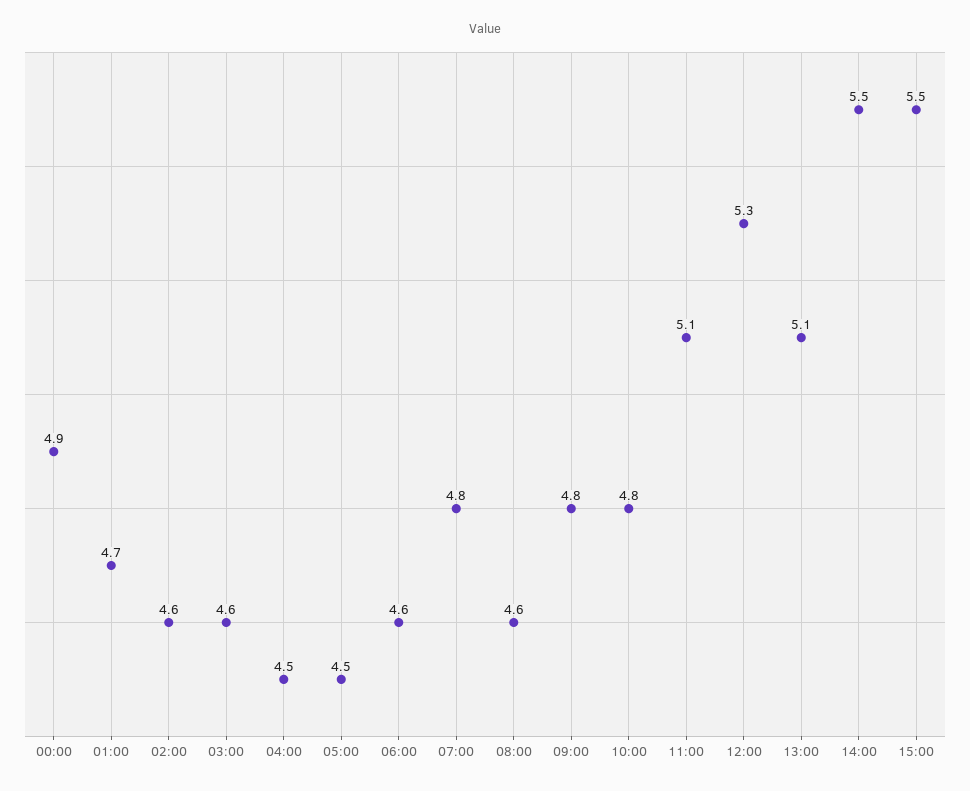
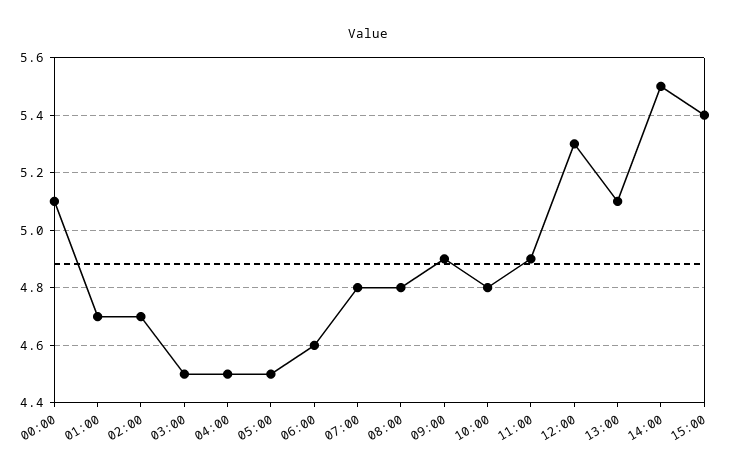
  {
-   "00:00": 4.9,
+   "00:00": 5.1,
    "01:00": 4.7,
-   "02:00": 4.6,
+   "02:00": 4.7,
-   "03:00": 4.6,
+   "03:00": 4.5,
    "04:00": 4.5,
    "05:00": 4.5,
    "06:00": 4.6,
    "07:00": 4.8,
-   "08:00": 4.6,
+   "08:00": 4.8,
-   "09:00": 4.8,
+   "09:00": 4.9,
    "10:00": 4.8,
-   "11:00": 5.1,
+   "11:00": 4.9,
    "12:00": 5.3,
    "13:00": 5.1,
    "14:00": 5.5,
-   "15:00": 5.5
+   "15:00": 5.4
  }

